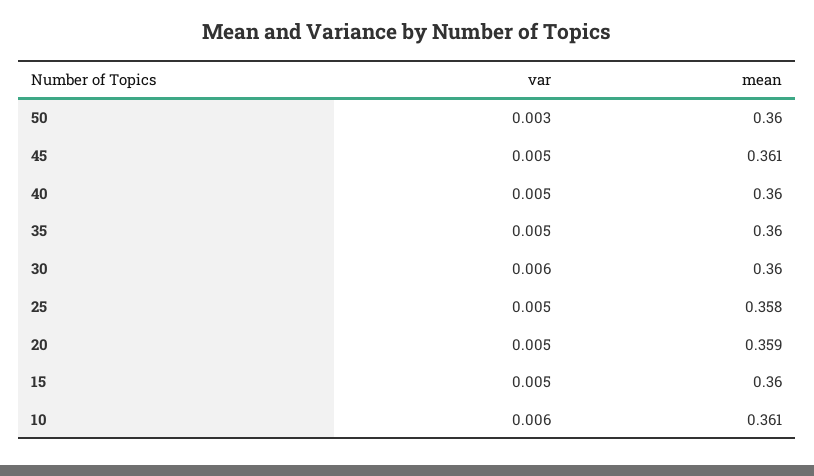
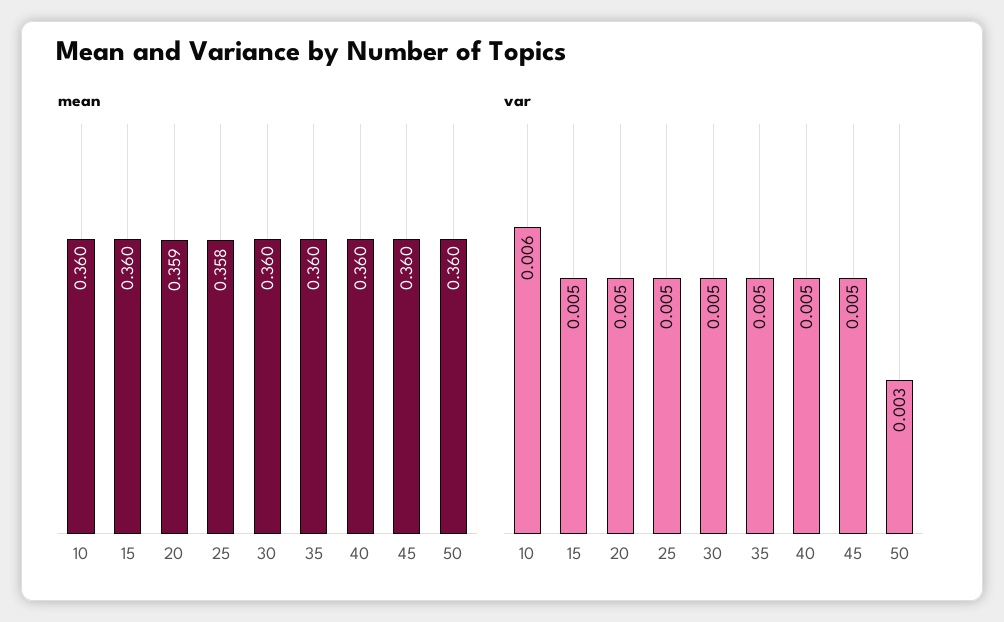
  {
    "var": {
      "50": 0.003,
      "45": 0.005,
      "40": 0.005,
      "35": 0.005,
-     "30": 0.006,
+     "30": 0.005,
      "25": 0.005,
      "20": 0.005,
      "15": 0.005,
      "10": 0.006
    },
    "mean": {
      "50": 0.36,
-     "45": 0.361,
+     "45": 0.36,
      "40": 0.36,
      "35": 0.36,
      "30": 0.36,
      "25": 0.358,
      "20": 0.359,
      "15": 0.36,
-     "10": 0.361
+     "10": 0.36
    }
  }

